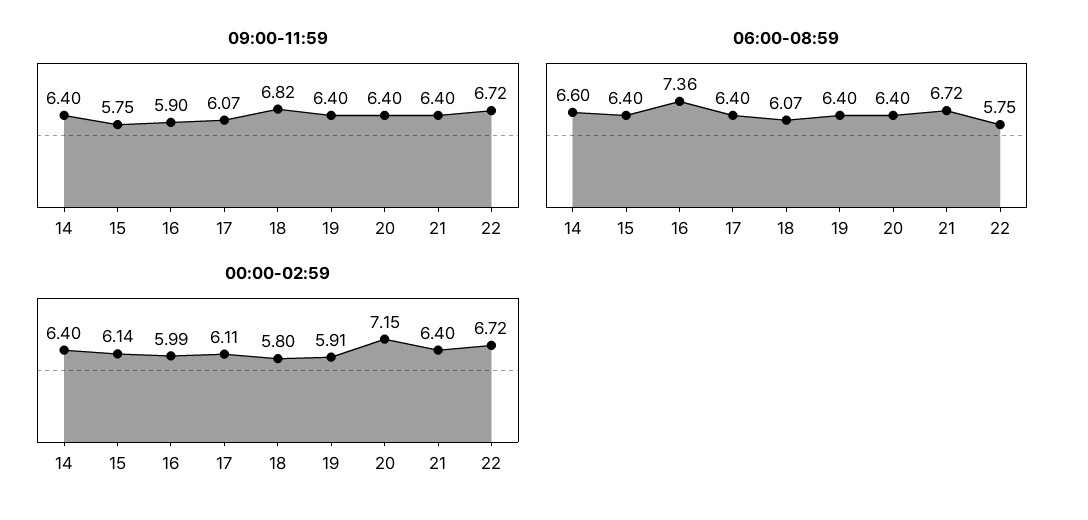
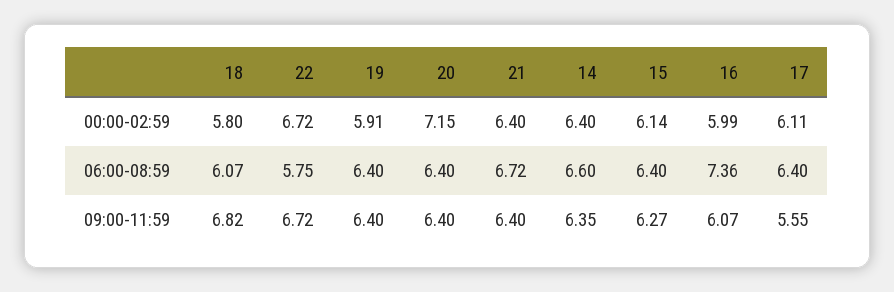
  {
    "09:00-11:59": {
-     "14": 6.4,
+     "14": 6.35,
-     "15": 5.75,
+     "15": 6.27,
-     "16": 5.9,
+     "16": 6.07,
-     "17": 6.07,
+     "17": 5.55,
      "18": 6.82,
      "19": 6.4,
      "20": 6.4,
      "21": 6.4,
      "22": 6.72
    },
    "06:00-08:59": {
      "14": 6.6,
      "15": 6.4,
      "16": 7.36,
      "17": 6.4,
      "18": 6.07,
      "19": 6.4,
      "20": 6.4,
      "21": 6.72,
      "22": 5.75
    },
    "00:00-02:59": {
      "14": 6.4,
      "15": 6.14,
      "16": 5.99,
      "17": 6.11,
      "18": 5.8,
      "19": 5.91,
      "20": 7.15,
      "21": 6.4,
      "22": 6.72
    }
  }

